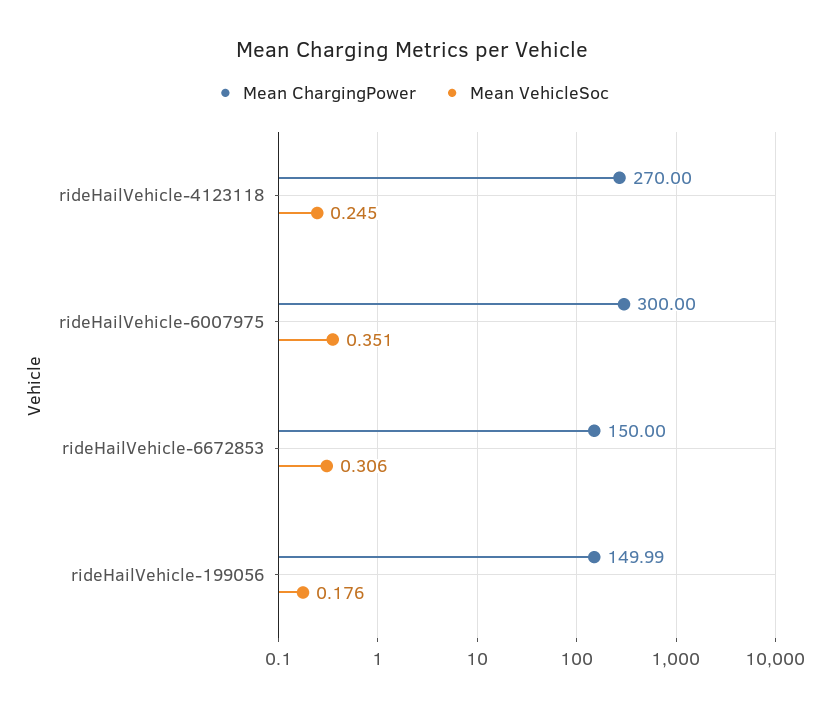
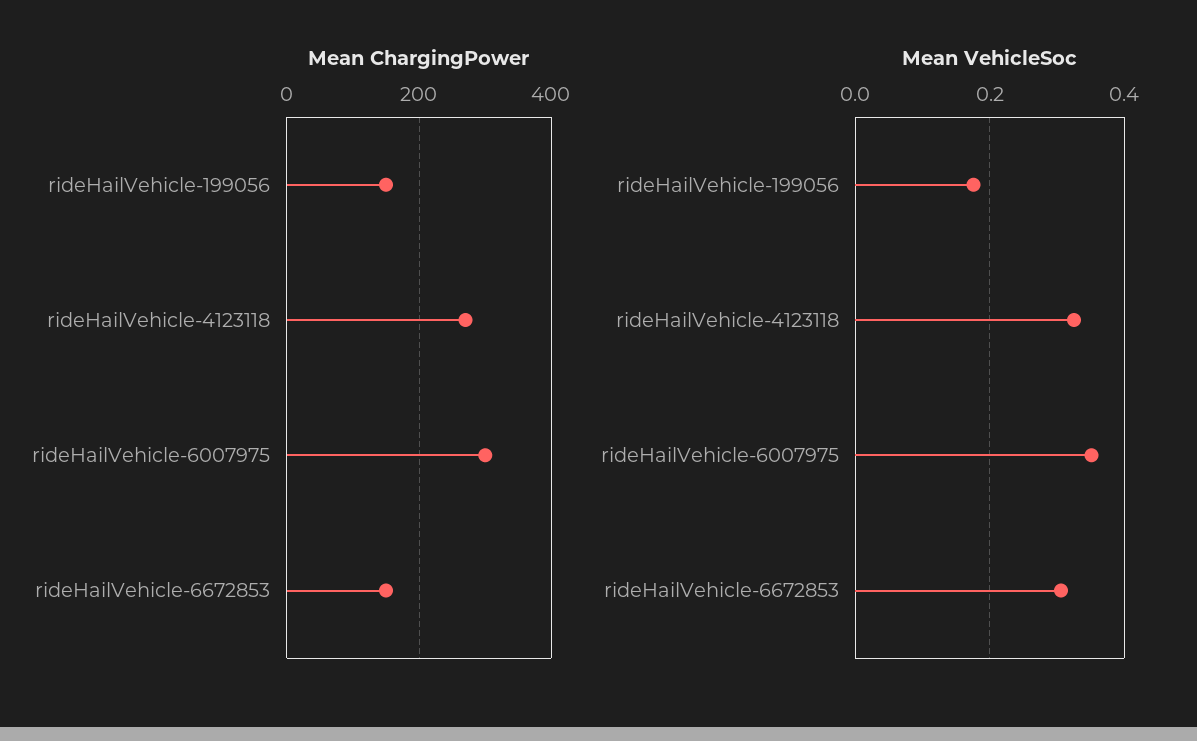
  {
    "Mean ChargingPower": {
      "rideHailVehicle-4123118": 270,
      "rideHailVehicle-6007975": 300,
      "rideHailVehicle-6672853": 150,
      "rideHailVehicle-199056": 149.99
    },
    "Mean VehicleSoc": {
-     "rideHailVehicle-4123118": 0.245,
+     "rideHailVehicle-4123118": 0.32,
      "rideHailVehicle-6007975": 0.351,
      "rideHailVehicle-6672853": 0.306,
      "rideHailVehicle-199056": 0.176
    }
  }

